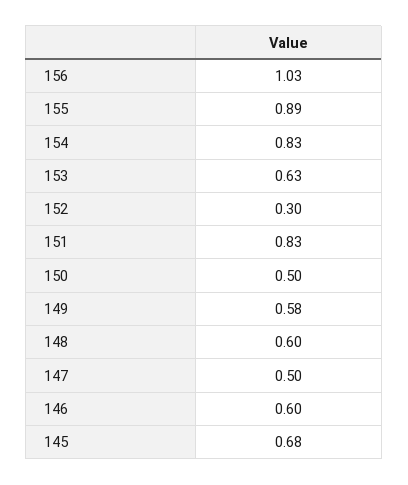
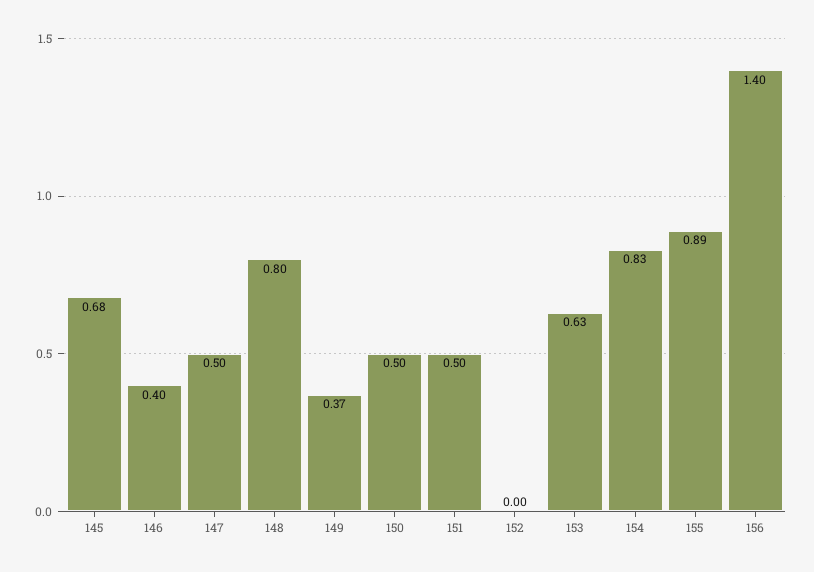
  {
-   "156": 1.03,
+   "156": 1.4,
    "155": 0.89,
    "154": 0.83,
    "153": 0.63,
-   "152": 0.3,
+   "152": 0,
-   "151": 0.83,
+   "151": 0.5,
    "150": 0.5,
-   "149": 0.58,
+   "149": 0.37,
-   "148": 0.6,
+   "148": 0.8,
    "147": 0.5,
-   "146": 0.6,
+   "146": 0.4,
    "145": 0.68
  }

